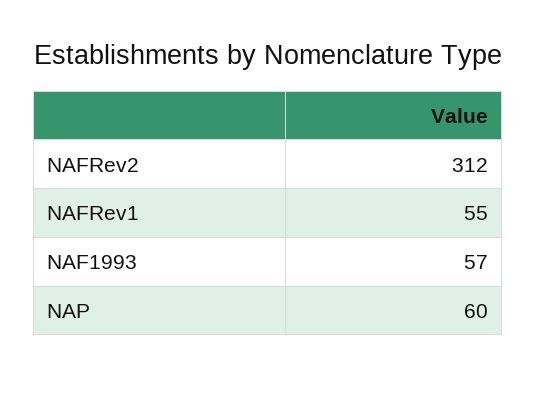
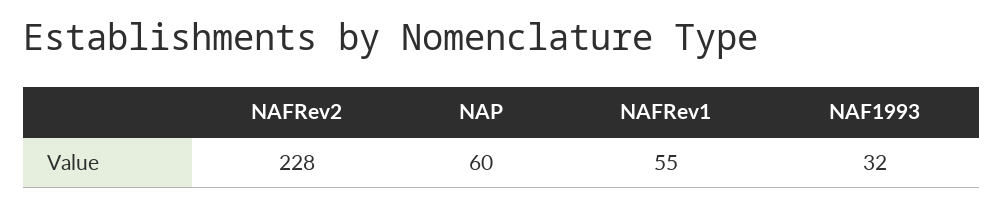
  {
-   "NAFRev2": 312,
+   "NAFRev2": 228,
    "NAFRev1": 55,
-   "NAF1993": 57,
+   "NAF1993": 32,
    "NAP": 60
  }

